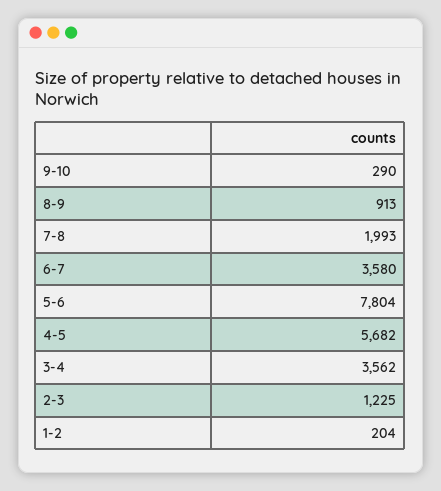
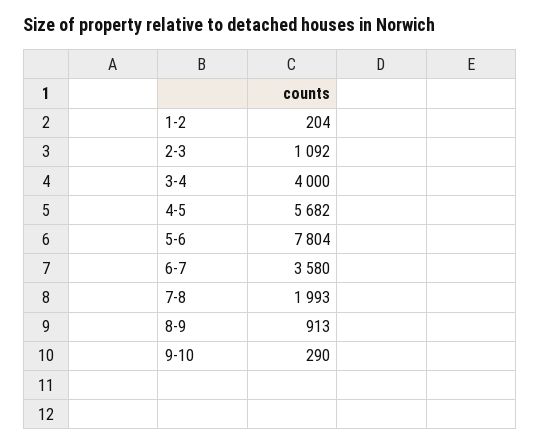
  {
    "9-10": 290,
    "8-9": 913,
    "7-8": 1993,
    "6-7": 3580,
    "5-6": 7804,
    "4-5": 5682,
-   "3-4": 3562,
+   "3-4": 4000,
-   "2-3": 1225,
+   "2-3": 1092,
    "1-2": 204
  }

